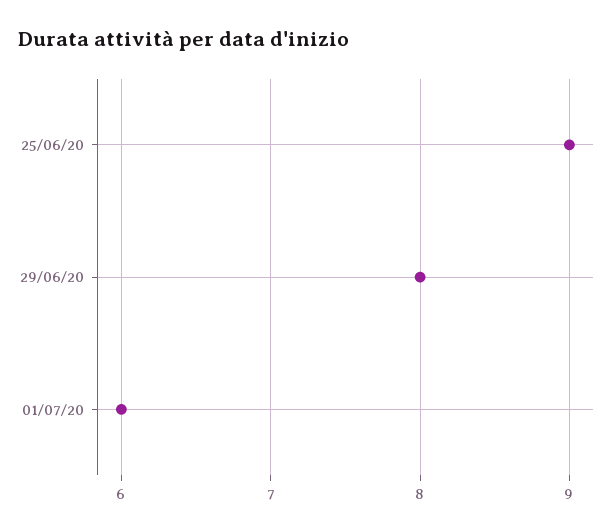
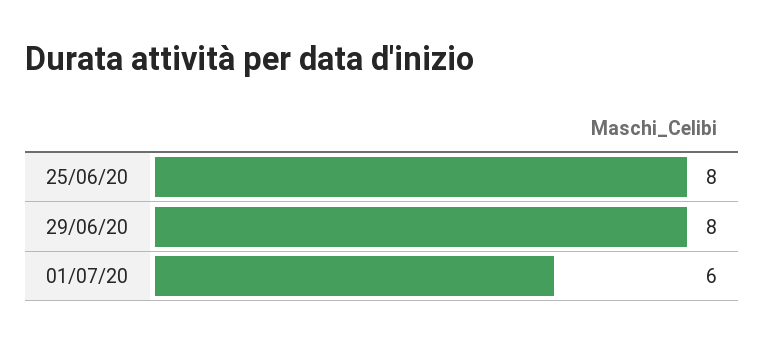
  {
-   "25/06/20": 9,
+   "25/06/20": 8,
    "29/06/20": 8,
    "01/07/20": 6
  }

